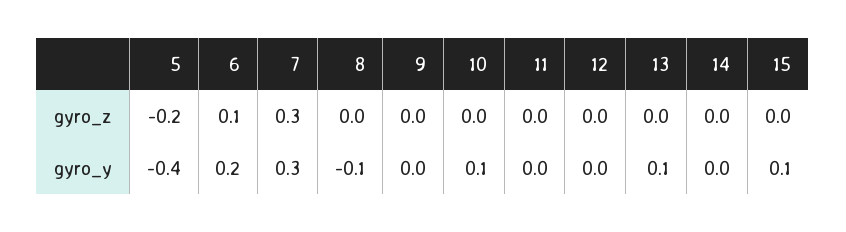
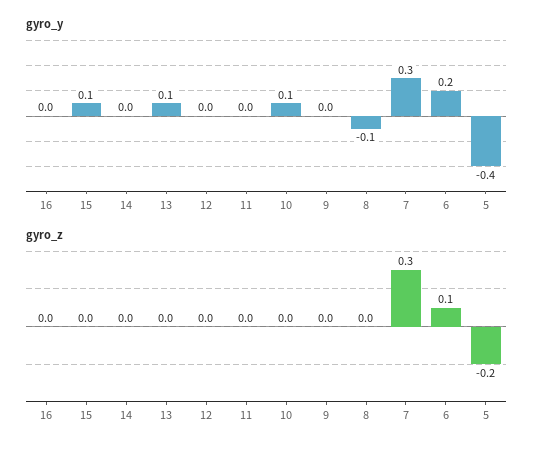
  {
    "gyro_z": {
      "5": -0.2,
      "6": 0.1,
      "7": 0.3,
      "8": 0,
      "9": 0,
      "10": 0,
      "11": 0,
      "12": 0,
      "13": 0,
      "14": 0,
-     "15": 0
+     "15": 0,
+     "16": 0
    },
    "gyro_y": {
      "5": -0.4,
      "6": 0.2,
      "7": 0.3,
      "8": -0.1,
      "9": 0,
      "10": 0.1,
      "11": 0,
      "12": 0,
      "13": 0.1,
      "14": 0,
-     "15": 0.1
+     "15": 0.1,
+     "16": 0
    }
  }

